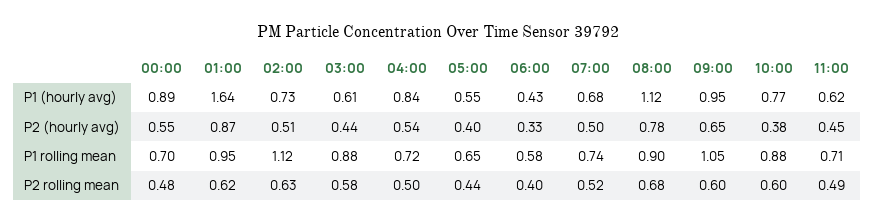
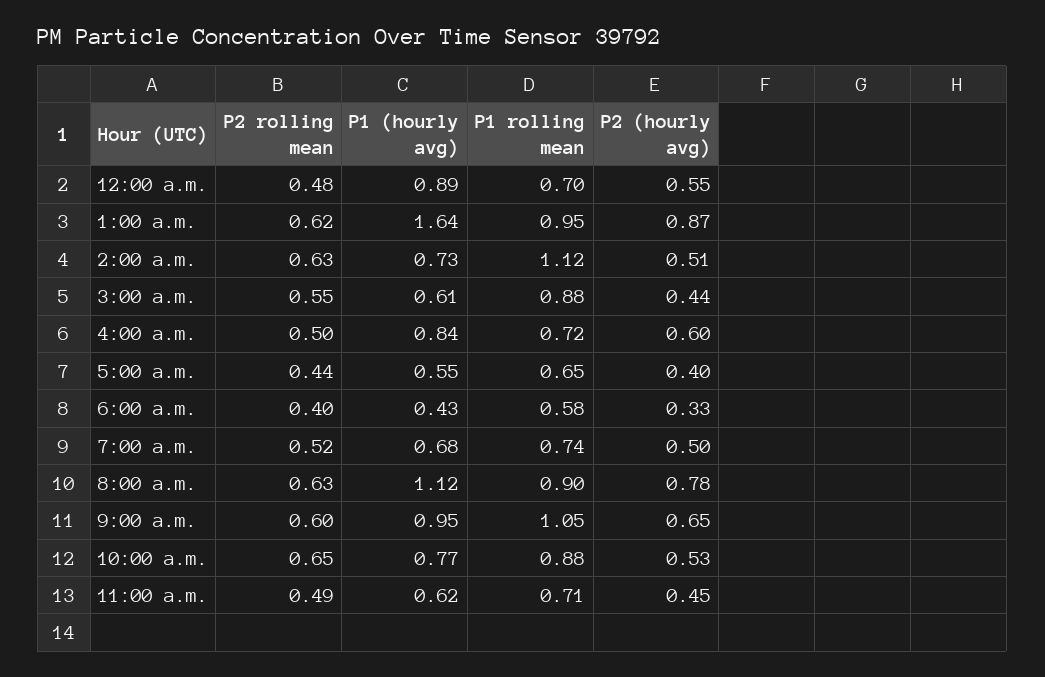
  {
    "00:00": {
      "P1 (hourly avg)": 0.89,
      "P2 (hourly avg)": 0.55,
      "P1 rolling mean": 0.7,
      "P2 rolling mean": 0.48
    },
    "01:00": {
      "P1 (hourly avg)": 1.64,
      "P2 (hourly avg)": 0.87,
      "P1 rolling mean": 0.95,
      "P2 rolling mean": 0.62
    },
    "02:00": {
      "P1 (hourly avg)": 0.73,
      "P2 (hourly avg)": 0.51,
      "P1 rolling mean": 1.12,
      "P2 rolling mean": 0.63
    },
    "03:00": {
      "P1 (hourly avg)": 0.61,
      "P2 (hourly avg)": 0.44,
      "P1 rolling mean": 0.88,
-     "P2 rolling mean": 0.58
+     "P2 rolling mean": 0.55
    },
    "04:00": {
      "P1 (hourly avg)": 0.84,
-     "P2 (hourly avg)": 0.54,
+     "P2 (hourly avg)": 0.6,
      "P1 rolling mean": 0.72,
      "P2 rolling mean": 0.5
    },
    "05:00": {
      "P1 (hourly avg)": 0.55,
      "P2 (hourly avg)": 0.4,
      "P1 rolling mean": 0.65,
      "P2 rolling mean": 0.44
    },
    "06:00": {
      "P1 (hourly avg)": 0.43,
      "P2 (hourly avg)": 0.33,
      "P1 rolling mean": 0.58,
      "P2 rolling mean": 0.4
    },
    "07:00": {
      "P1 (hourly avg)": 0.68,
      "P2 (hourly avg)": 0.5,
      "P1 rolling mean": 0.74,
      "P2 rolling mean": 0.52
    },
    "08:00": {
      "P1 (hourly avg)": 1.12,
      "P2 (hourly avg)": 0.78,
      "P1 rolling mean": 0.9,
-     "P2 rolling mean": 0.68
+     "P2 rolling mean": 0.63
    },
    "09:00": {
      "P1 (hourly avg)": 0.95,
      "P2 (hourly avg)": 0.65,
      "P1 rolling mean": 1.05,
      "P2 rolling mean": 0.6
    },
    "10:00": {
      "P1 (hourly avg)": 0.77,
-     "P2 (hourly avg)": 0.38,
+     "P2 (hourly avg)": 0.53,
      "P1 rolling mean": 0.88,
-     "P2 rolling mean": 0.6
+     "P2 rolling mean": 0.65
    },
    "11:00": {
      "P1 (hourly avg)": 0.62,
      "P2 (hourly avg)": 0.45,
      "P1 rolling mean": 0.71,
      "P2 rolling mean": 0.49
    }
  }

